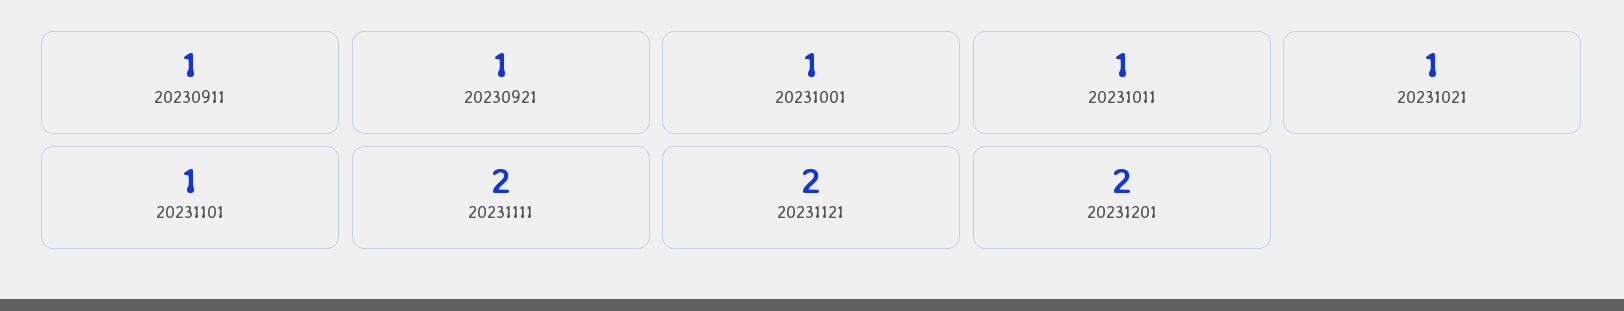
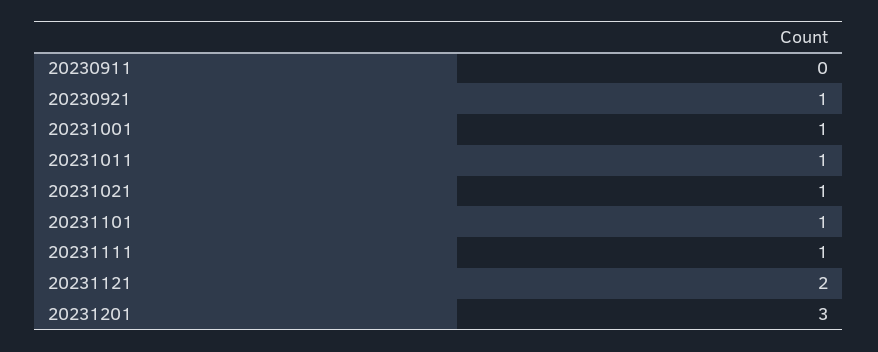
  {
-   "20230911": 1,
+   "20230911": 0,
    "20230921": 1,
    "20231001": 1,
    "20231011": 1,
    "20231021": 1,
    "20231101": 1,
-   "20231111": 2,
+   "20231111": 1,
    "20231121": 2,
-   "20231201": 2
+   "20231201": 3
  }

